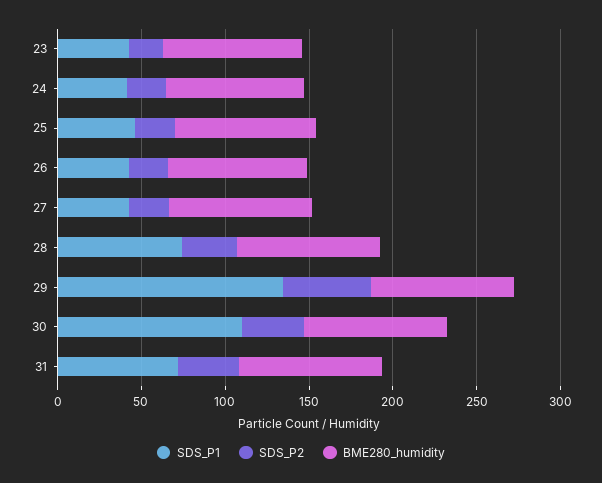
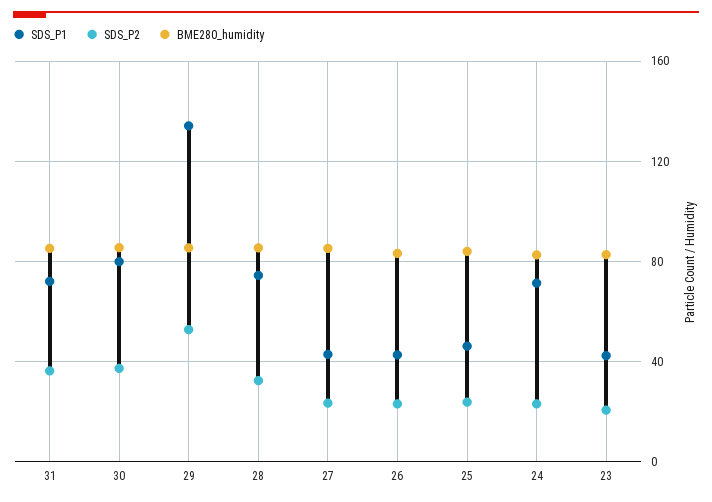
  {
    "SDS_P1": {
      "23": 40,
-     "24": 40,
+     "24": 70,
      "25": 45,
      "26": 45,
      "27": 45,
      "28": 75,
      "29": 135,
-     "30": 110,
+     "30": 80,
      "31": 70
    },
    "SDS_P2": {
      "23": 20,
      "24": 25,
      "25": 25,
      "26": 25,
      "27": 25,
      "28": 30,
      "29": 55,
      "30": 35,
      "31": 35
    },
    "BME280_humidity": {
      "23": 85,
      "24": 85,
      "25": 85,
      "26": 85,
      "27": 85,
      "28": 85,
      "29": 85,
      "30": 85,
      "31": 85
    }
  }

